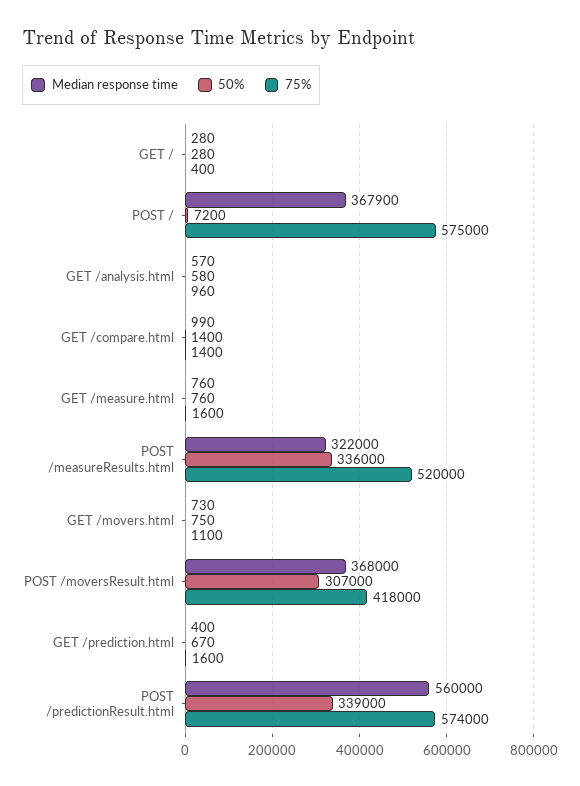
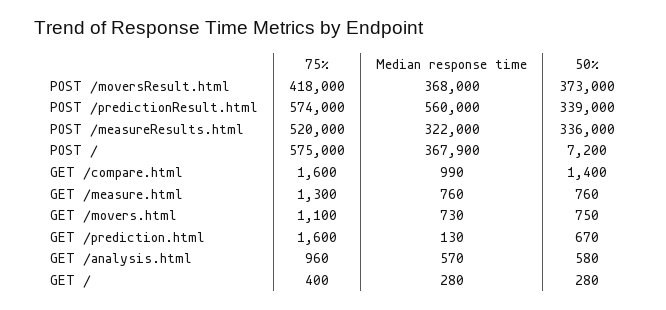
  {
    "Median response time": {
      "GET /": 280,
      "POST /": 367900,
      "GET /analysis.html": 570,
      "GET /compare.html": 990,
      "GET /measure.html": 760,
      "POST /measureResults.html": 322000,
      "GET /movers.html": 730,
      "POST /moversResult.html": 368000,
-     "GET /prediction.html": 400,
+     "GET /prediction.html": 130,
      "POST /predictionResult.html": 560000
    },
    "50%": {
      "GET /": 280,
      "POST /": 7200,
      "GET /analysis.html": 580,
      "GET /compare.html": 1400,
      "GET /measure.html": 760,
      "POST /measureResults.html": 336000,
      "GET /movers.html": 750,
-     "POST /moversResult.html": 307000,
+     "POST /moversResult.html": 373000,
      "GET /prediction.html": 670,
      "POST /predictionResult.html": 339000
    },
    "75%": {
      "GET /": 400,
      "POST /": 575000,
      "GET /analysis.html": 960,
-     "GET /compare.html": 1400,
+     "GET /compare.html": 1600,
-     "GET /measure.html": 1600,
+     "GET /measure.html": 1300,
      "POST /measureResults.html": 520000,
      "GET /movers.html": 1100,
      "POST /moversResult.html": 418000,
      "GET /prediction.html": 1600,
      "POST /predictionResult.html": 574000
    }
  }

